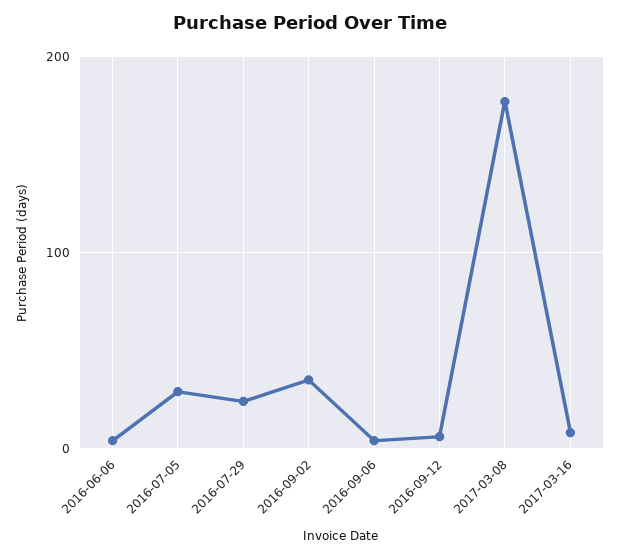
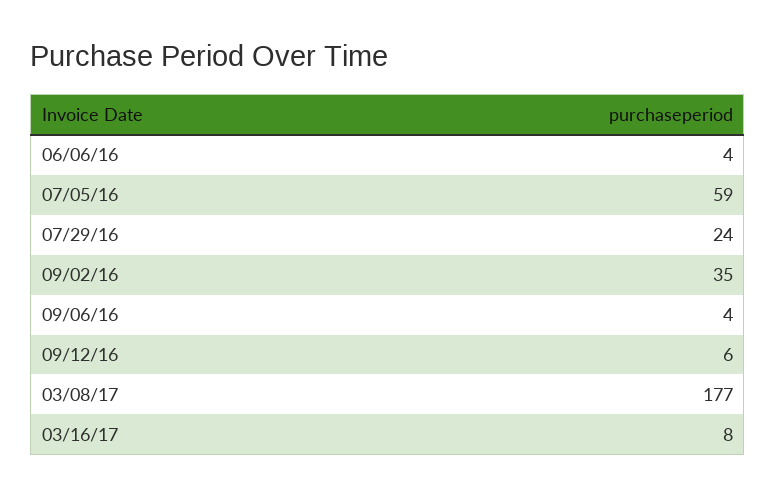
  {
    "2016-06-06": 4,
-   "2016-07-05": 30,
+   "2016-07-05": 59,
    "2016-07-29": 24,
    "2016-09-02": 35,
    "2016-09-06": 4,
    "2016-09-12": 6,
    "2017-03-08": 177,
    "2017-03-16": 8
  }

